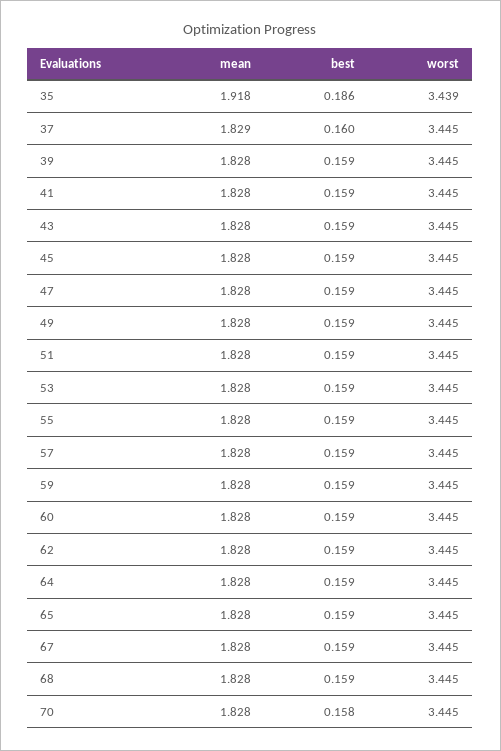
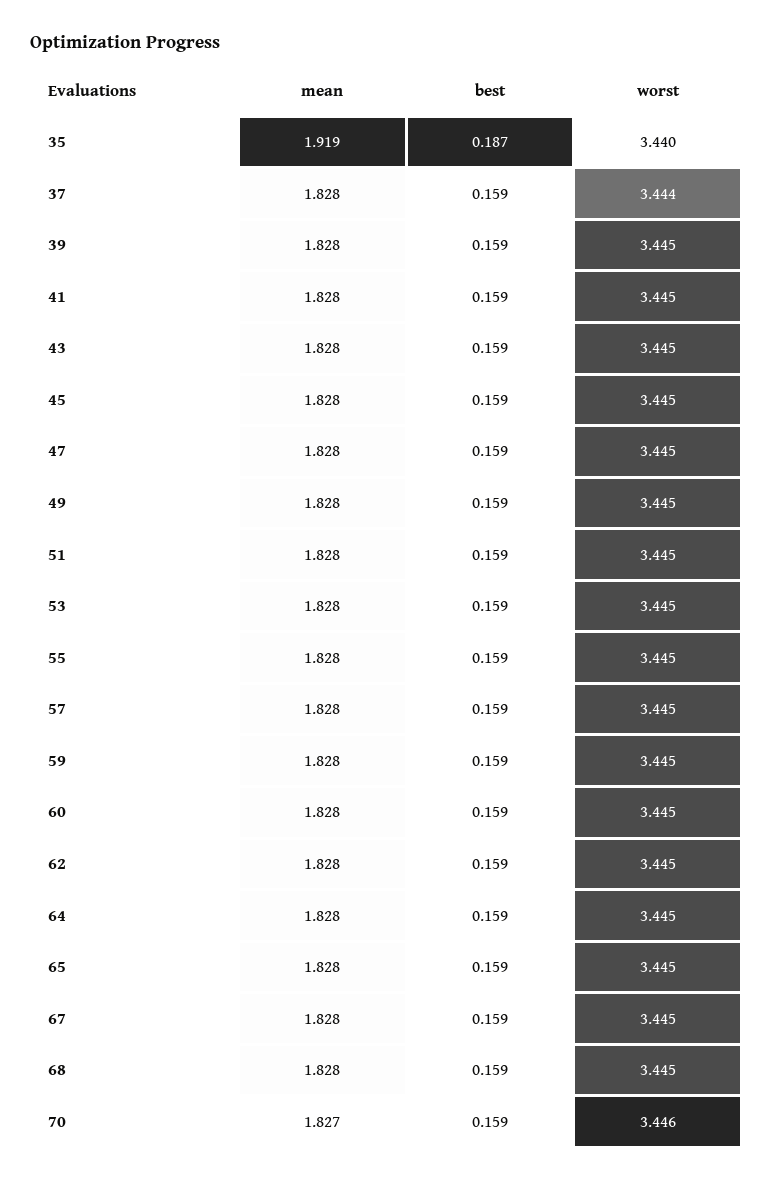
  {
    "mean": {
-     "35": 1.918,
+     "35": 1.919,
-     "37": 1.829,
+     "37": 1.828,
      "39": 1.828,
      "41": 1.828,
      "43": 1.828,
      "45": 1.828,
      "47": 1.828,
      "49": 1.828,
      "51": 1.828,
      "53": 1.828,
      "55": 1.828,
      "57": 1.828,
      "59": 1.828,
      "60": 1.828,
      "62": 1.828,
      "64": 1.828,
      "65": 1.828,
      "67": 1.828,
      "68": 1.828,
-     "70": 1.828
+     "70": 1.827
    },
    "best": {
-     "35": 0.186,
+     "35": 0.187,
-     "37": 0.16,
+     "37": 0.159,
      "39": 0.159,
      "41": 0.159,
      "43": 0.159,
      "45": 0.159,
      "47": 0.159,
      "49": 0.159,
      "51": 0.159,
      "53": 0.159,
      "55": 0.159,
      "57": 0.159,
      "59": 0.159,
      "60": 0.159,
      "62": 0.159,
      "64": 0.159,
      "65": 0.159,
      "67": 0.159,
      "68": 0.159,
-     "70": 0.158
+     "70": 0.159
    },
    "worst": {
-     "35": 3.439,
+     "35": 3.44,
-     "37": 3.445,
+     "37": 3.444,
      "39": 3.445,
      "41": 3.445,
      "43": 3.445,
      "45": 3.445,
      "47": 3.445,
      "49": 3.445,
      "51": 3.445,
      "53": 3.445,
      "55": 3.445,
      "57": 3.445,
      "59": 3.445,
      "60": 3.445,
      "62": 3.445,
      "64": 3.445,
      "65": 3.445,
      "67": 3.445,
      "68": 3.445,
-     "70": 3.445
+     "70": 3.446
    }
  }

